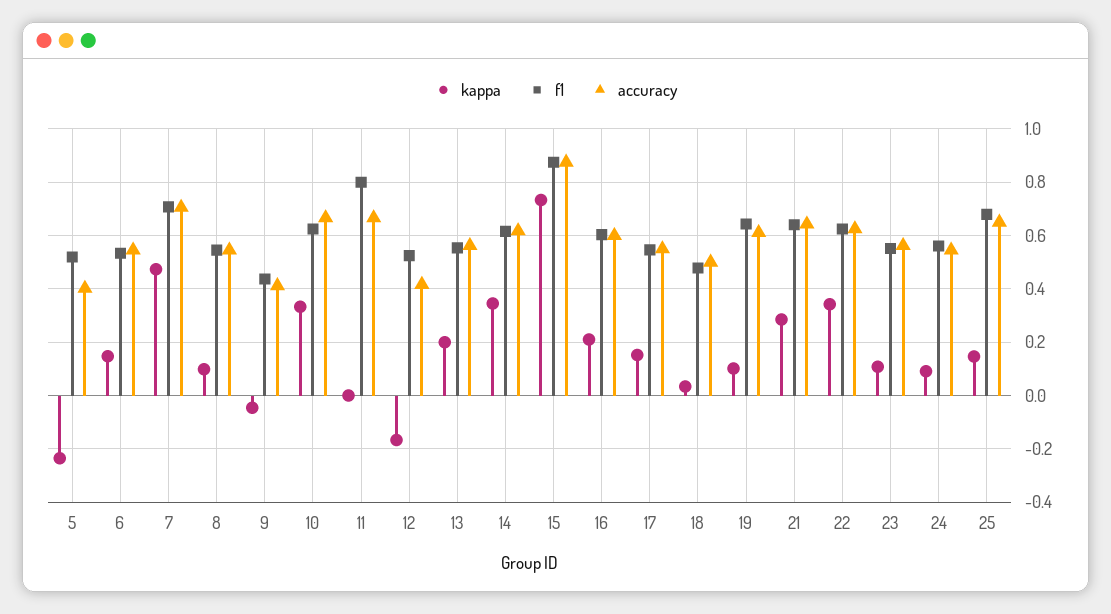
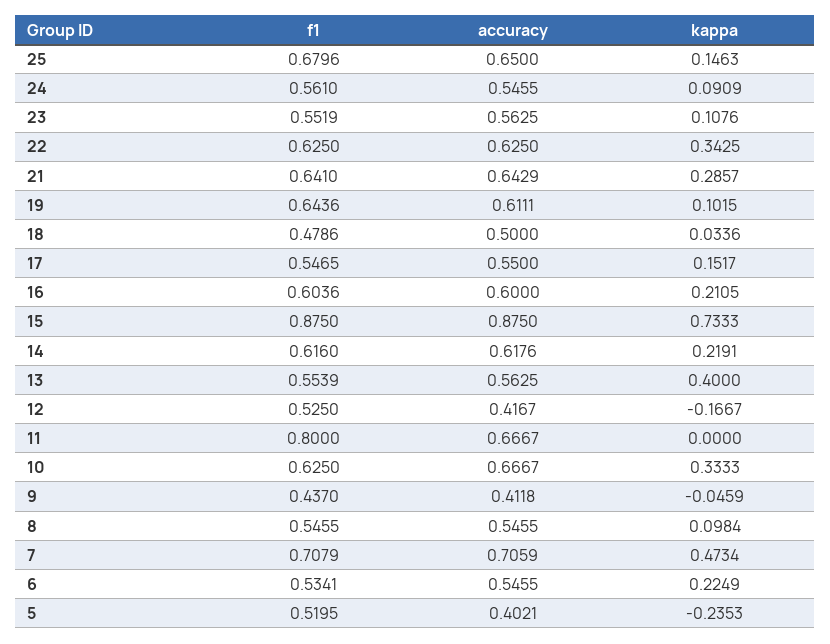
  {
    "kappa": {
      "5": -0.2353,
-     "6": 0.15,
+     "6": 0.2249,
      "7": 0.4734,
      "8": 0.0984,
      "9": -0.0459,
      "10": 0.3333,
      "11": 0,
      "12": -0.1667,
-     "13": 0.2,
+     "13": 0.4,
-     "14": 0.35,
+     "14": 0.2191,
      "15": 0.7333,
      "16": 0.2105,
      "17": 0.1517,
      "18": 0.0336,
      "19": 0.1015,
      "21": 0.2857,
      "22": 0.3425,
      "23": 0.1076,
      "24": 0.0909,
      "25": 0.1463
    },
    "f1": {
      "5": 0.5195,
      "6": 0.5341,
      "7": 0.7079,
      "8": 0.5455,
      "9": 0.437,
      "10": 0.625,
      "11": 0.8,
      "12": 0.525,
      "13": 0.5539,
      "14": 0.616,
      "15": 0.875,
      "16": 0.6036,
      "17": 0.5465,
      "18": 0.4786,
      "19": 0.6436,
      "21": 0.641,
      "22": 0.625,
      "23": 0.5519,
      "24": 0.561,
      "25": 0.6796
    },
    "accuracy": {
      "5": 0.4021,
      "6": 0.5455,
      "7": 0.7059,
      "8": 0.5455,
      "9": 0.4118,
      "10": 0.6667,
      "11": 0.6667,
      "12": 0.4167,
      "13": 0.5625,
      "14": 0.6176,
      "15": 0.875,
      "16": 0.6,
      "17": 0.55,
      "18": 0.5,
      "19": 0.6111,
      "21": 0.6429,
      "22": 0.625,
      "23": 0.5625,
      "24": 0.5455,
      "25": 0.65
    }
  }

